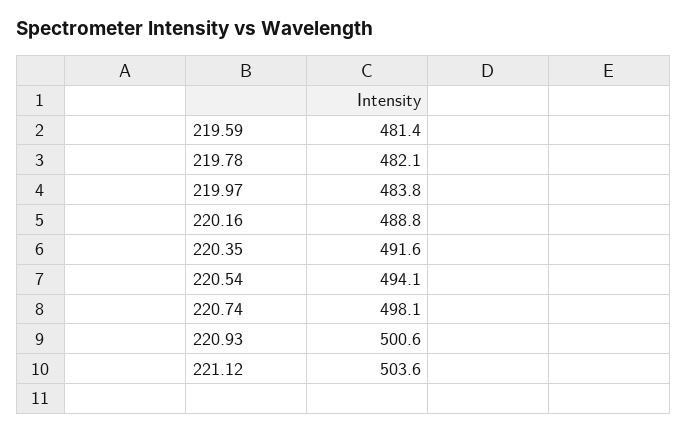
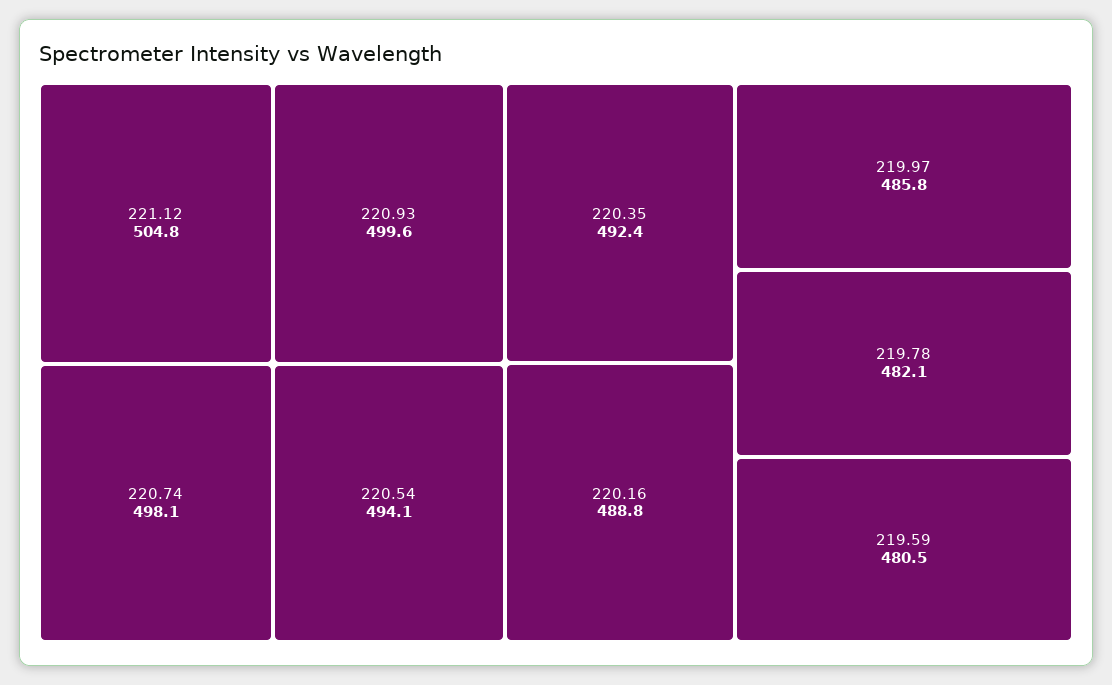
  {
-   "219.59": 481.4,
+   "219.59": 480.5,
    "219.78": 482.1,
-   "219.97": 483.8,
+   "219.97": 485.8,
    "220.16": 488.8,
-   "220.35": 491.6,
+   "220.35": 492.4,
    "220.54": 494.1,
    "220.74": 498.1,
-   "220.93": 500.6,
+   "220.93": 499.6,
-   "221.12": 503.6
+   "221.12": 504.8
  }

